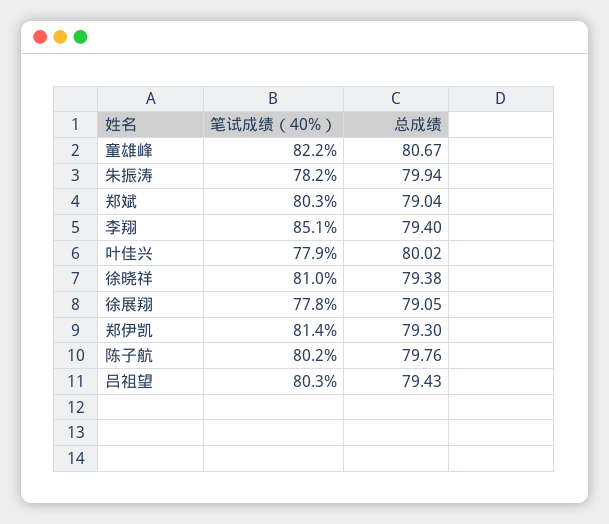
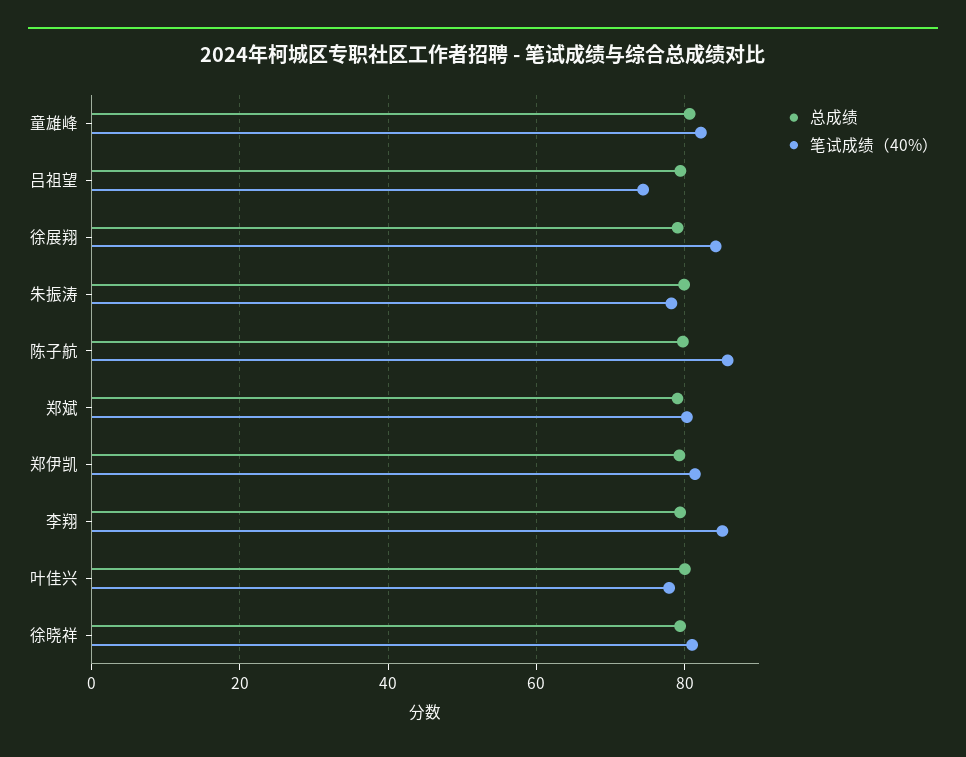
  {
    "笔试成绩（40%）": {
      "童雄峰": 82.2,
      "朱振涛": 78.2,
      "郑斌": 80.3,
      "李翔": 85.1,
      "叶佳兴": 77.9,
      "徐晓祥": 81,
-     "徐展翔": 77.8,
+     "徐展翔": 84,
      "郑伊凯": 81.4,
-     "陈子航": 80.2,
+     "陈子航": 86,
-     "吕祖望": 80.3
+     "吕祖望": 74
    },
    "总成绩": {
      "童雄峰": 80.67,
      "朱振涛": 79.94,
      "郑斌": 79.04,
      "李翔": 79.4,
      "叶佳兴": 80.02,
      "徐晓祥": 79.38,
      "徐展翔": 79.05,
      "郑伊凯": 79.3,
      "陈子航": 79.76,
      "吕祖望": 79.43
    }
  }

